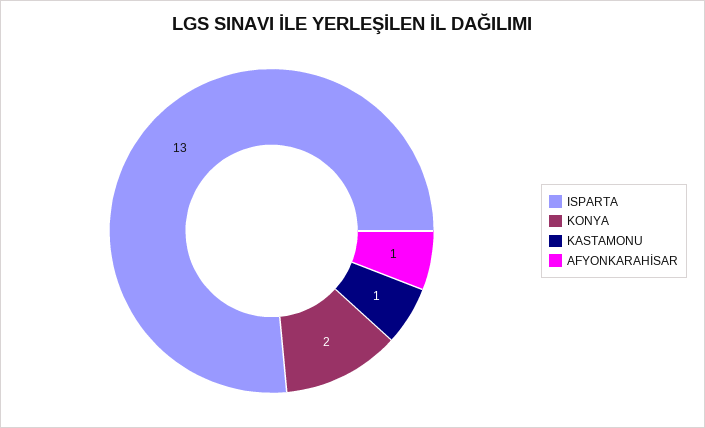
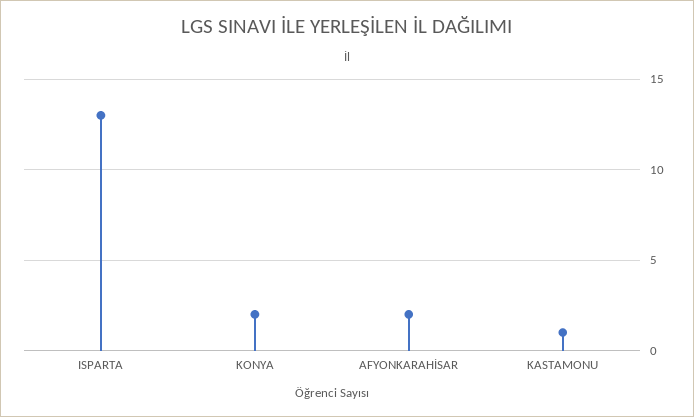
  {
    "ISPARTA": 13,
    "KONYA": 2,
    "KASTAMONU": 1,
-   "AFYONKARAHİSAR": 1
+   "AFYONKARAHİSAR": 2
  }

